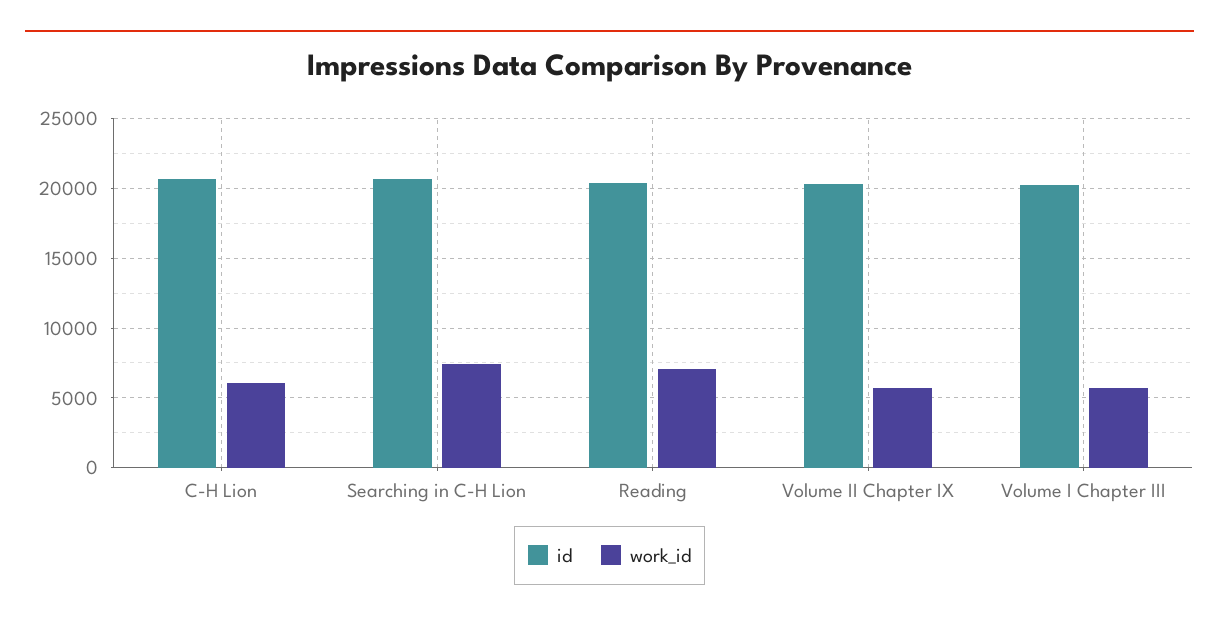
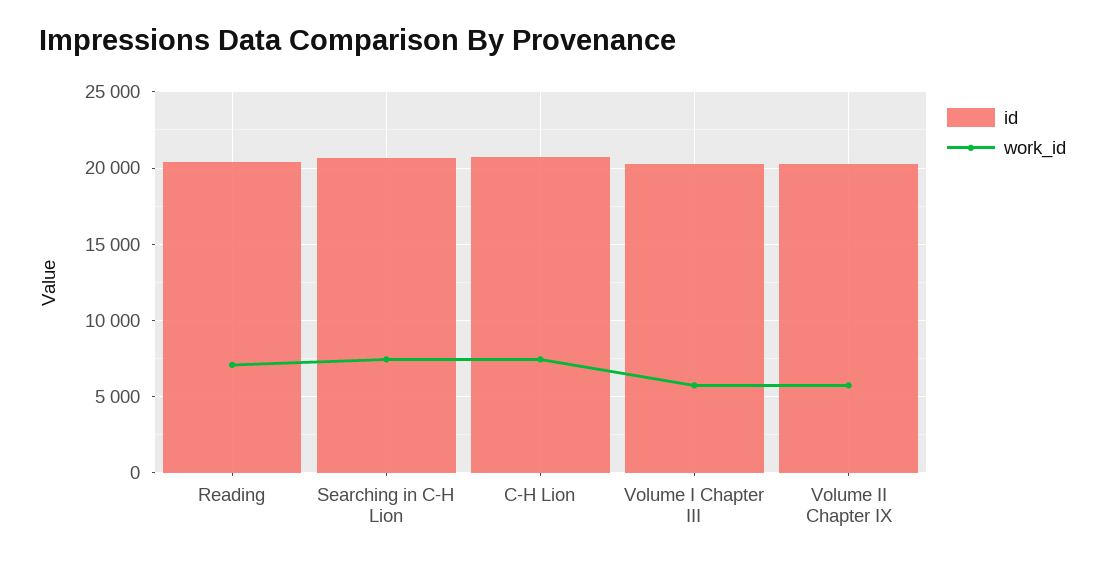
  {
    "id": {
      "C-H Lion": 20500,
      "Searching in C-H Lion": 20500,
      "Reading": 20500,
      "Volume II Chapter IX": 20500,
      "Volume I Chapter III": 20500
    },
    "work_id": {
-     "C-H Lion": 6000,
+     "C-H Lion": 7500,
      "Searching in C-H Lion": 7500,
      "Reading": 7000,
      "Volume II Chapter IX": 5500,
      "Volume I Chapter III": 5500
    }
  }

